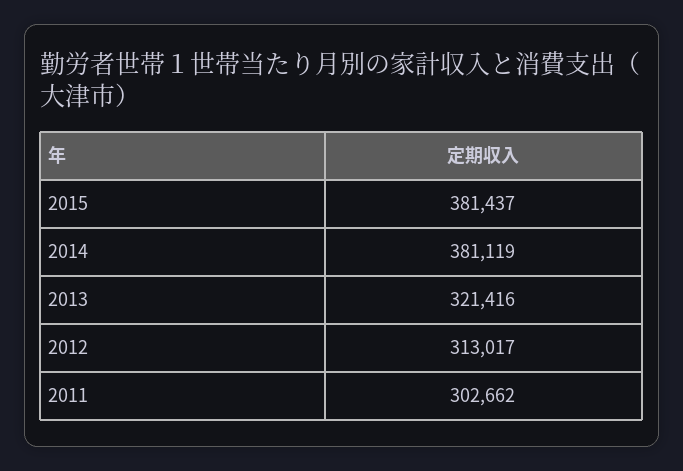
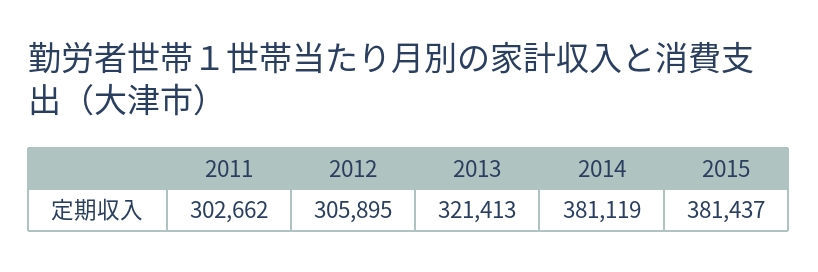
  {
    "2015": 381437,
    "2014": 381119,
-   "2013": 321416,
+   "2013": 321413,
-   "2012": 313017,
+   "2012": 305895,
    "2011": 302662
  }

